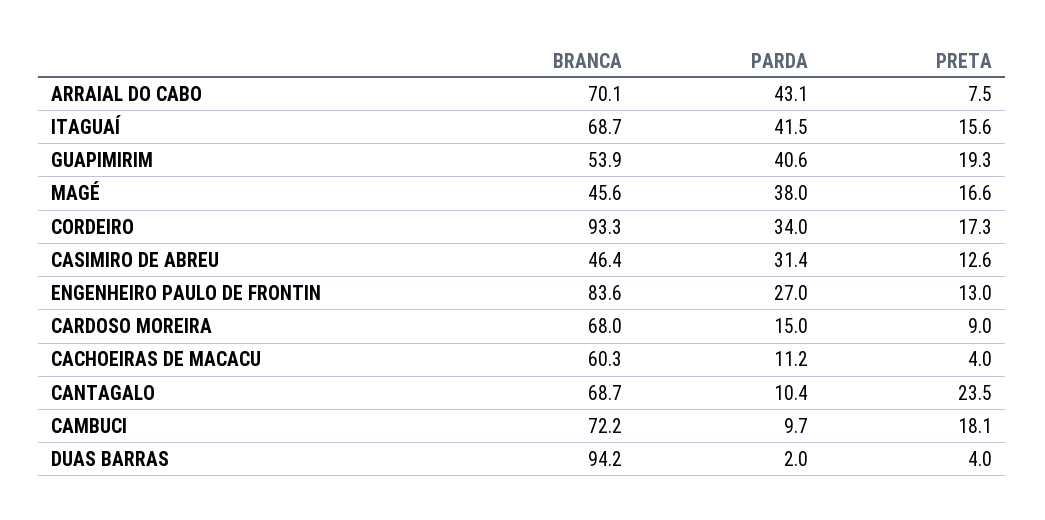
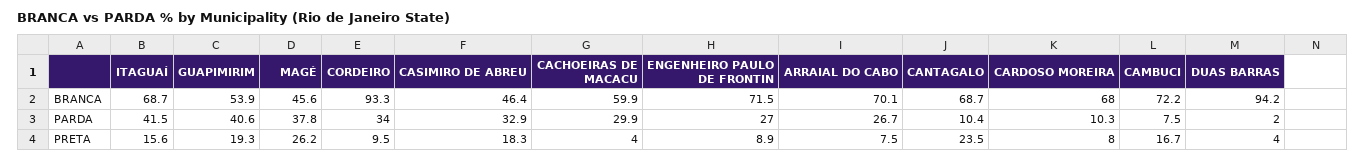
  {
    "BRANCA": {
      "ARRAIAL DO CABO": 70.1,
      "ITAGUAÍ": 68.7,
      "GUAPIMIRIM": 53.9,
      "MAGÉ": 45.6,
      "CORDEIRO": 93.3,
      "CASIMIRO DE ABREU": 46.4,
-     "ENGENHEIRO PAULO DE FRONTIN": 83.6,
+     "ENGENHEIRO PAULO DE FRONTIN": 71.5,
      "CARDOSO MOREIRA": 68,
-     "CACHOEIRAS DE MACACU": 60.3,
+     "CACHOEIRAS DE MACACU": 59.9,
      "CANTAGALO": 68.7,
      "CAMBUCI": 72.2,
      "DUAS BARRAS": 94.2
    },
    "PARDA": {
-     "ARRAIAL DO CABO": 43.1,
+     "ARRAIAL DO CABO": 26.7,
      "ITAGUAÍ": 41.5,
      "GUAPIMIRIM": 40.6,
-     "MAGÉ": 38,
+     "MAGÉ": 37.8,
      "CORDEIRO": 34,
-     "CASIMIRO DE ABREU": 31.4,
+     "CASIMIRO DE ABREU": 32.9,
      "ENGENHEIRO PAULO DE FRONTIN": 27,
-     "CARDOSO MOREIRA": 15,
+     "CARDOSO MOREIRA": 10.3,
-     "CACHOEIRAS DE MACACU": 11.2,
+     "CACHOEIRAS DE MACACU": 29.9,
      "CANTAGALO": 10.4,
-     "CAMBUCI": 9.7,
+     "CAMBUCI": 7.5,
      "DUAS BARRAS": 2
    },
    "PRETA": {
      "ARRAIAL DO CABO": 7.5,
      "ITAGUAÍ": 15.6,
      "GUAPIMIRIM": 19.3,
-     "MAGÉ": 16.6,
+     "MAGÉ": 26.2,
-     "CORDEIRO": 17.3,
+     "CORDEIRO": 9.5,
-     "CASIMIRO DE ABREU": 12.6,
+     "CASIMIRO DE ABREU": 18.3,
-     "ENGENHEIRO PAULO DE FRONTIN": 13,
+     "ENGENHEIRO PAULO DE FRONTIN": 8.9,
-     "CARDOSO MOREIRA": 9,
+     "CARDOSO MOREIRA": 8,
      "CACHOEIRAS DE MACACU": 4,
      "CANTAGALO": 23.5,
-     "CAMBUCI": 18.1,
+     "CAMBUCI": 16.7,
      "DUAS BARRAS": 4
    }
  }

